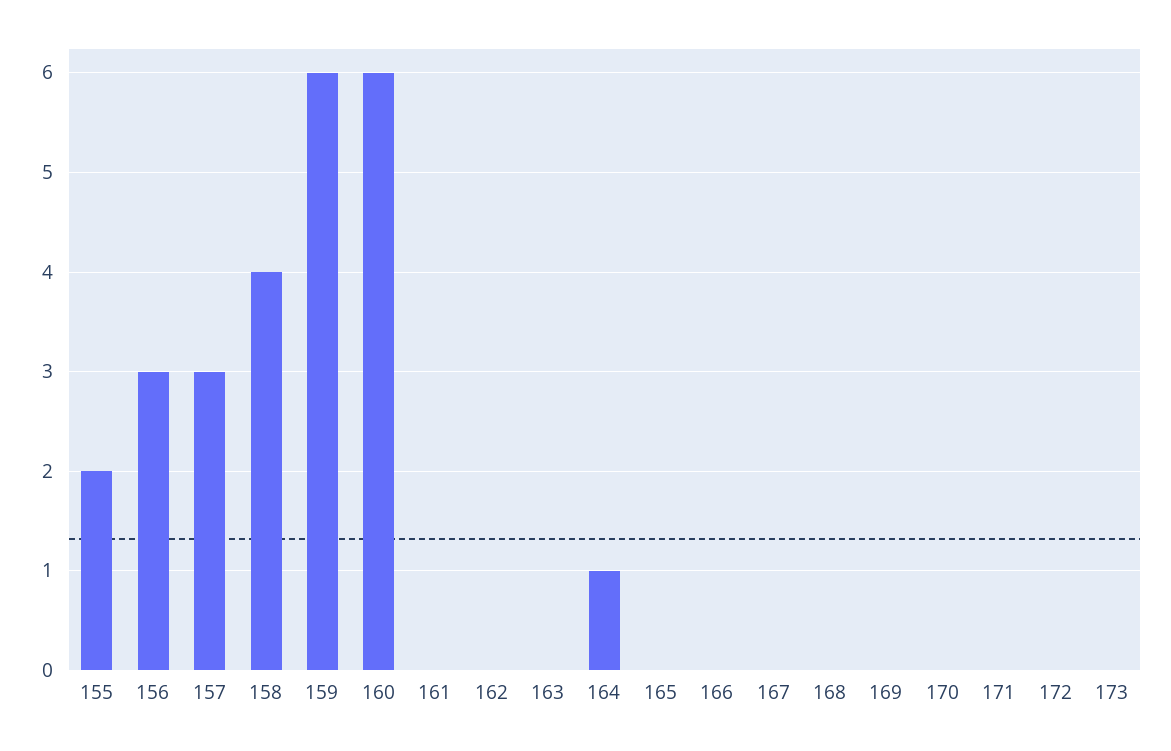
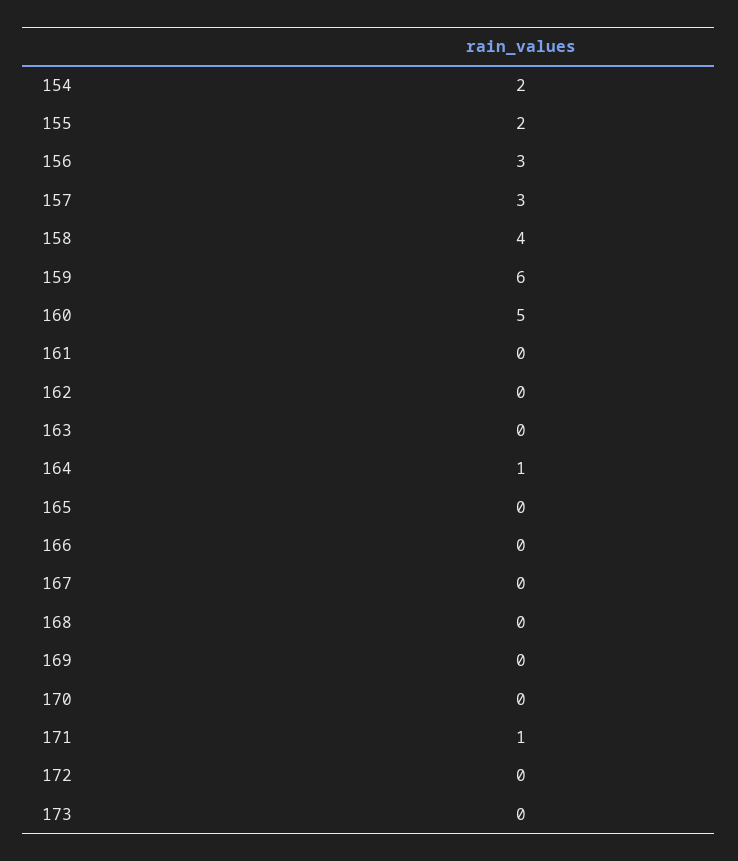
  {
    "155": 2,
    "156": 3,
    "157": 3,
    "158": 4,
    "159": 6,
-   "160": 6,
+   "160": 5,
    "161": 0,
    "162": 0,
    "163": 0,
    "164": 1,
    "165": 0,
    "166": 0,
    "167": 0,
    "168": 0,
    "169": 0,
    "170": 0,
-   "171": 0,
+   "171": 1,
    "172": 0,
-   "173": 0
+   "173": 0,
+   "154": 2
  }

